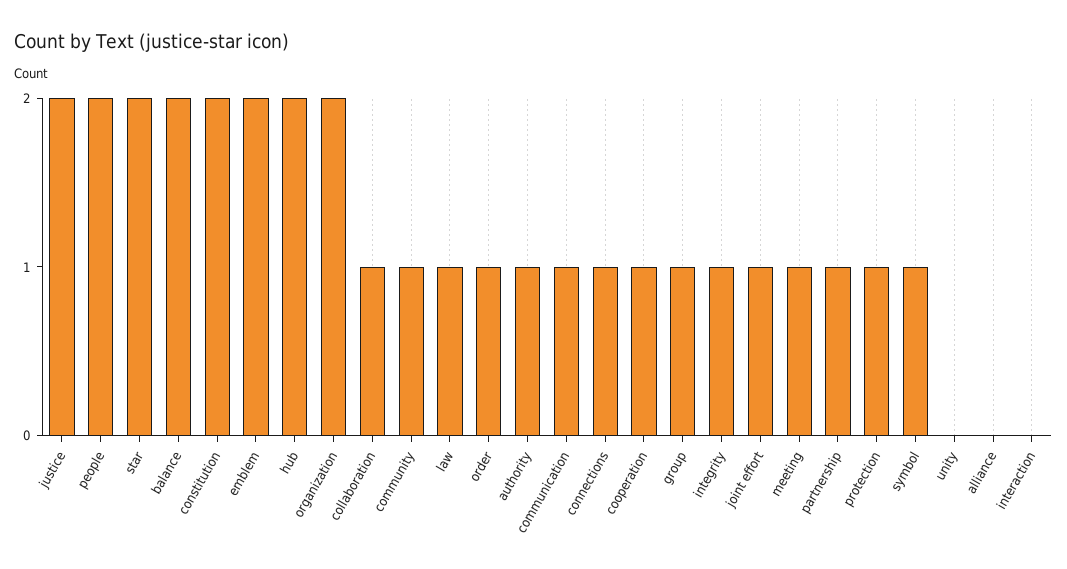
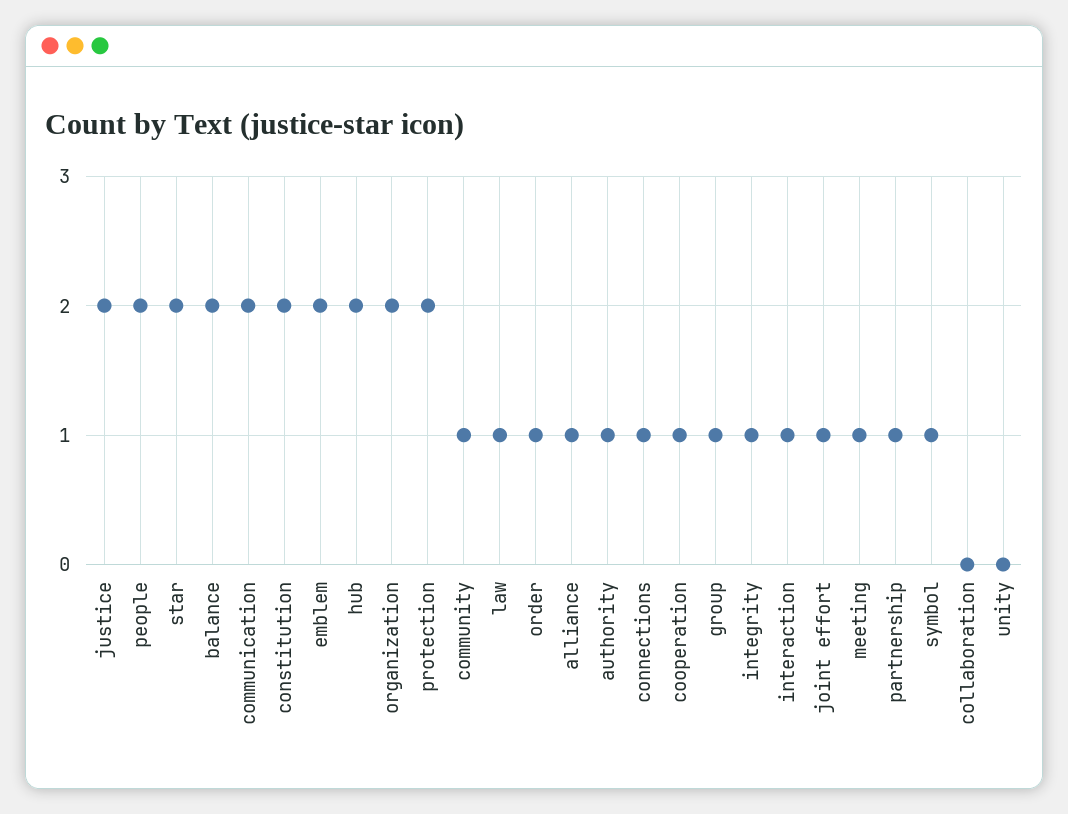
  {
    "justice": 2,
    "people": 2,
    "star": 2,
    "balance": 2,
    "constitution": 2,
    "emblem": 2,
    "hub": 2,
    "organization": 2,
-   "collaboration": 1,
+   "collaboration": 0,
    "community": 1,
    "law": 1,
    "order": 1,
    "authority": 1,
-   "communication": 1,
+   "communication": 2,
    "connections": 1,
    "cooperation": 1,
    "group": 1,
    "integrity": 1,
    "joint effort": 1,
    "meeting": 1,
    "partnership": 1,
-   "protection": 1,
+   "protection": 2,
    "symbol": 1,
    "unity": 0,
-   "alliance": 0,
+   "alliance": 1,
-   "interaction": 0
+   "interaction": 1
  }

